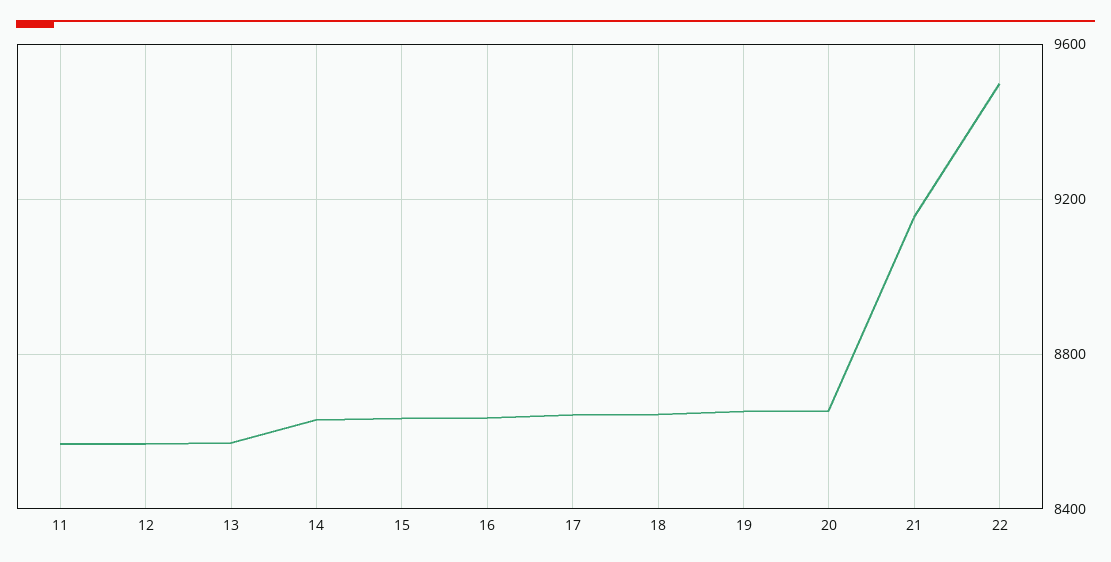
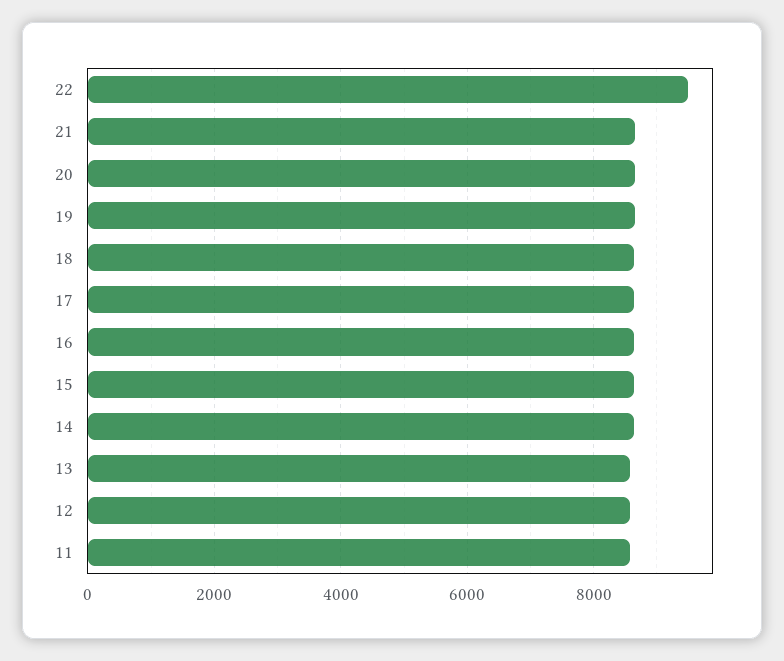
  {
    "11": 8550,
    "12": 8550,
    "13": 8550,
    "14": 8650,
    "15": 8650,
    "16": 8650,
    "17": 8650,
    "18": 8650,
    "19": 8650,
    "20": 8650,
-   "21": 9150,
+   "21": 8600,
    "22": 9500
  }

